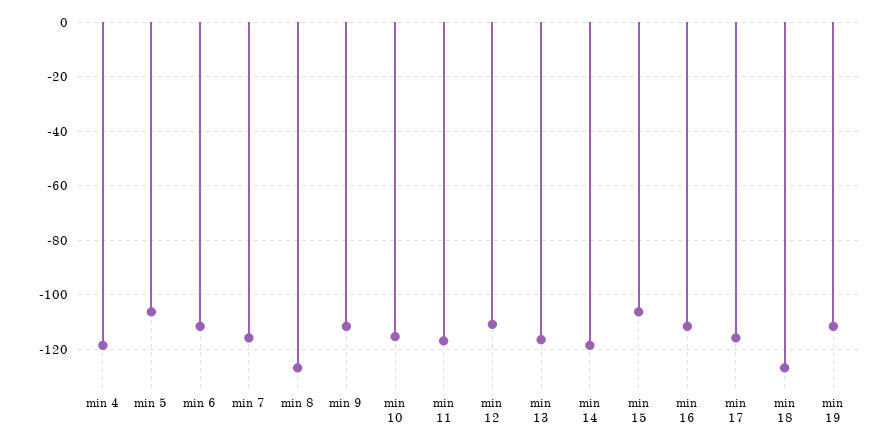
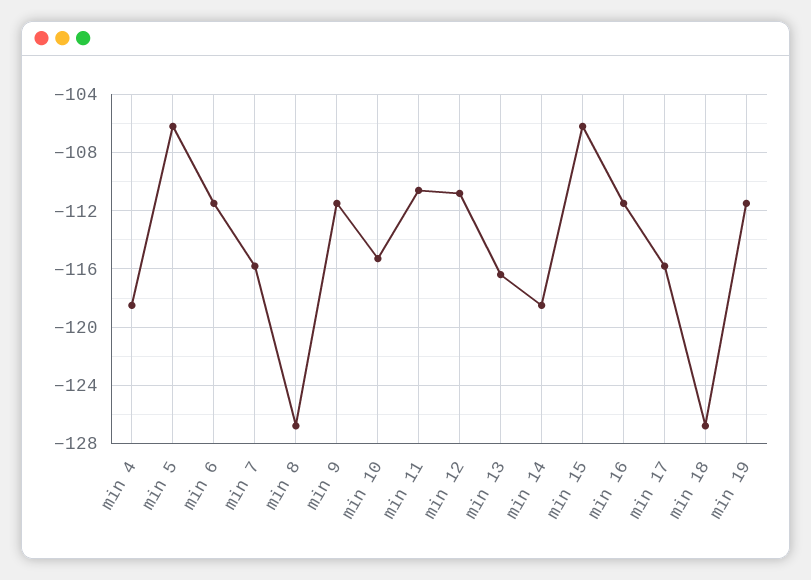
  {
    "min 4": -118.5,
    "min 5": -106,
    "min 6": -111.5,
    "min 7": -116,
    "min 8": -127,
    "min 9": -111.5,
    "min 10": -115.5,
-   "min 11": -117.5,
+   "min 11": -110.5,
    "min 12": -111,
    "min 13": -116.5,
    "min 14": -118.5,
    "min 15": -106,
    "min 16": -111.5,
    "min 17": -116,
    "min 18": -127,
    "min 19": -111.5
  }

